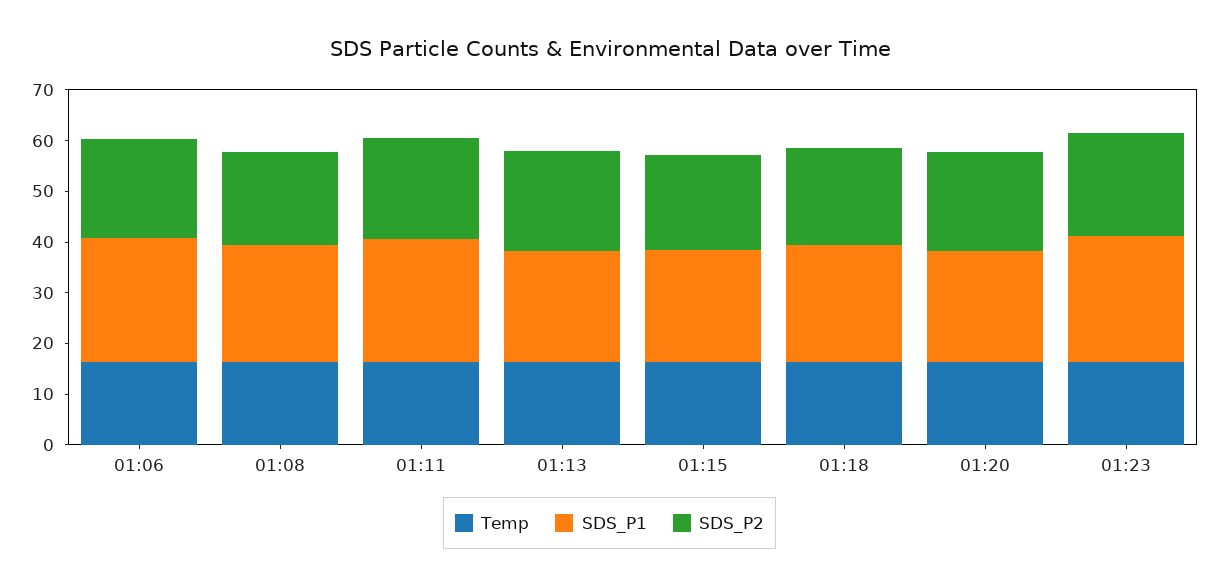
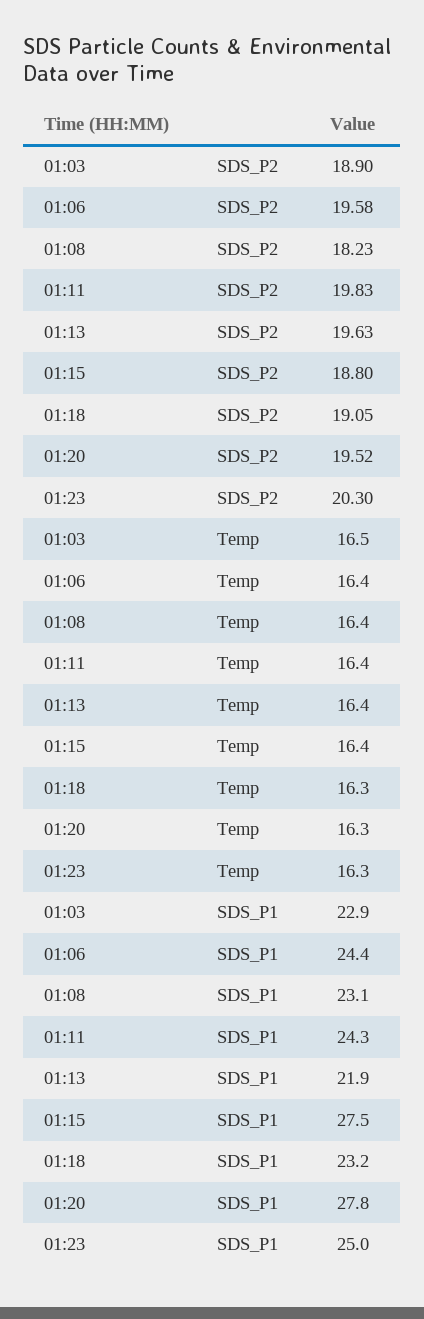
  {
    "Temp": {
      "01:06": 16.4,
      "01:08": 16.4,
      "01:11": 16.4,
      "01:13": 16.4,
      "01:15": 16.4,
      "01:18": 16.3,
      "01:20": 16.3,
-     "01:23": 16.3
+     "01:23": 16.3,
+     "01:03": 16.5
    },
    "SDS_P1": {
      "01:06": 24.4,
      "01:08": 23.1,
      "01:11": 24.3,
      "01:13": 21.9,
-     "01:15": 22,
+     "01:15": 27.5,
      "01:18": 23.2,
-     "01:20": 22,
+     "01:20": 27.8,
-     "01:23": 25
+     "01:23": 25,
+     "01:03": 22.9
    },
    "SDS_P2": {
      "01:06": 19.58,
      "01:08": 18.23,
      "01:11": 19.83,
      "01:13": 19.63,
      "01:15": 18.8,
      "01:18": 19.05,
      "01:20": 19.52,
-     "01:23": 20.3
+     "01:23": 20.3,
+     "01:03": 18.9
    }
  }

